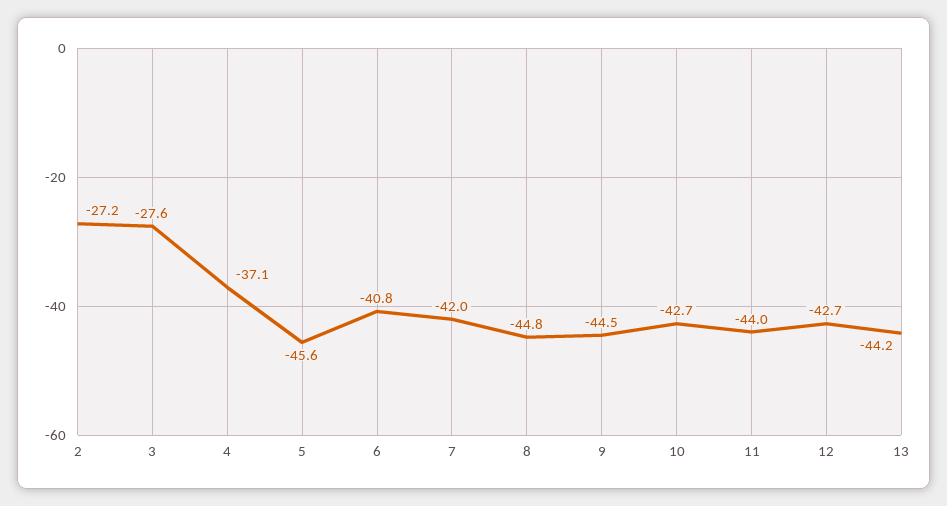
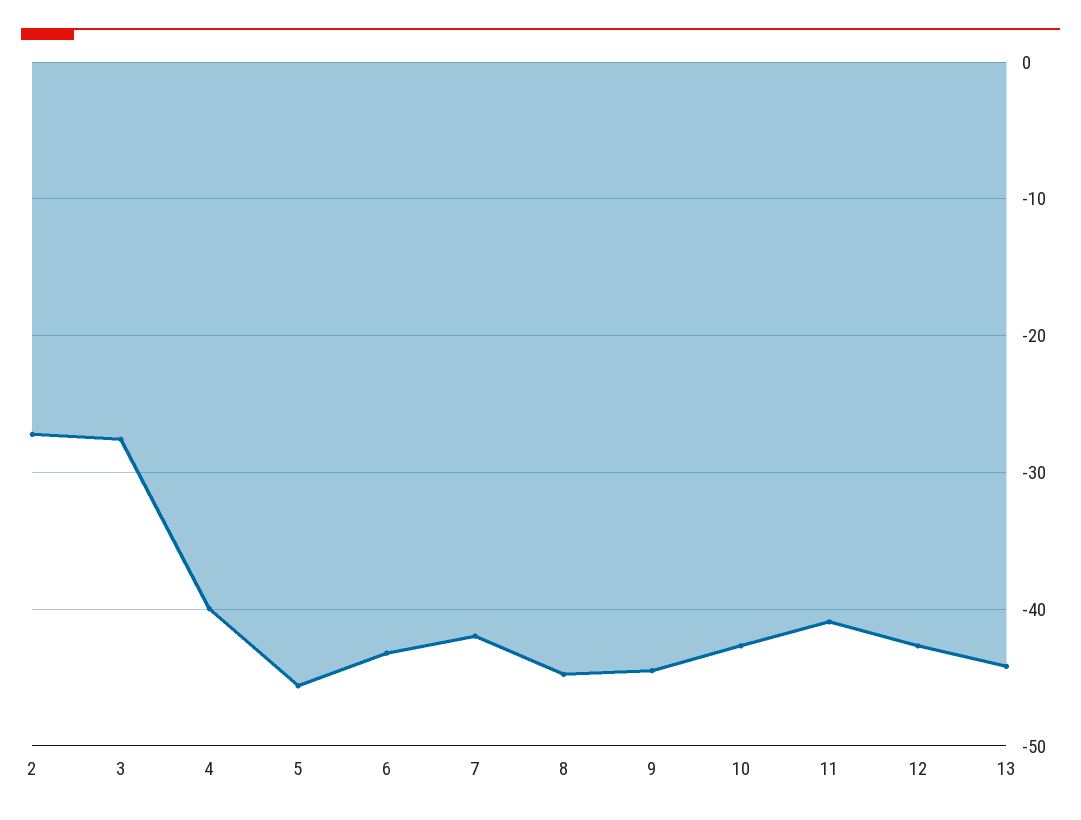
  {
    "2": -27.2,
    "3": -27.6,
-   "4": -37.1,
+   "4": -40,
    "5": -45.6,
-   "6": -40.8,
+   "6": -43,
    "7": -42,
    "8": -44.8,
    "9": -44.5,
    "10": -42.7,
-   "11": -44,
+   "11": -41,
    "12": -42.7,
    "13": -44.2
  }

